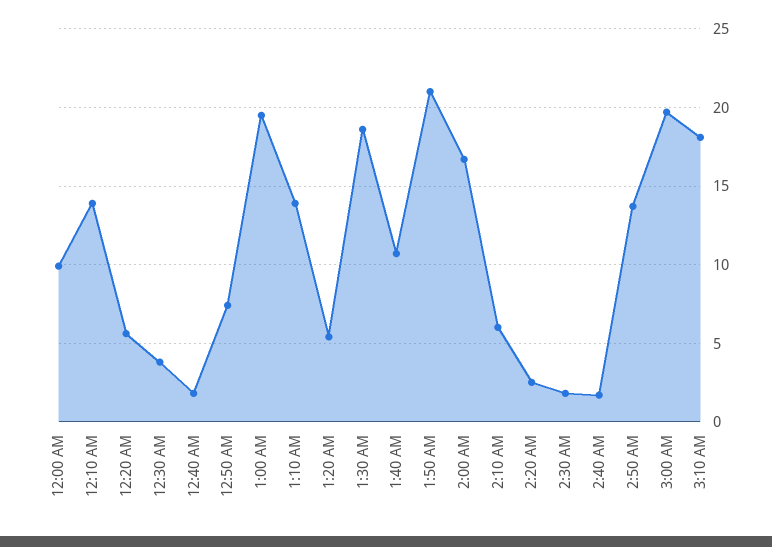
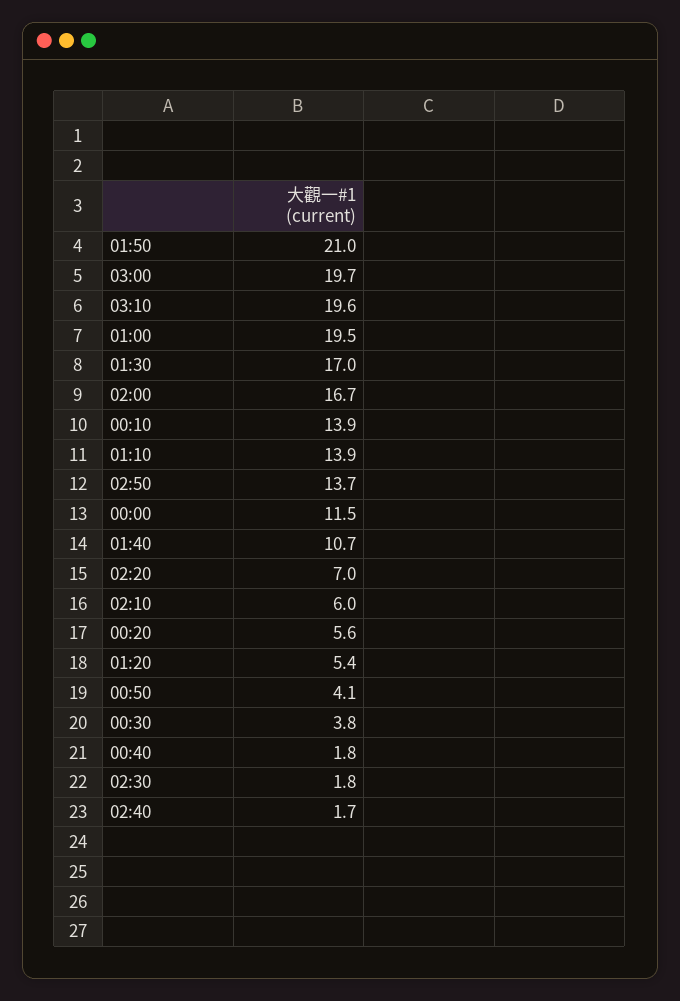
  {
-   "12:00 AM": 10,
+   "12:00 AM": 11.5,
    "12:10 AM": 13.9,
    "12:20 AM": 5.6,
    "12:30 AM": 3.8,
    "12:40 AM": 1.8,
-   "12:50 AM": 7.5,
+   "12:50 AM": 4.1,
    "1:00 AM": 19.5,
    "1:10 AM": 13.9,
    "1:20 AM": 5.4,
-   "1:30 AM": 18.5,
+   "1:30 AM": 17,
    "1:40 AM": 10.7,
    "1:50 AM": 21,
    "2:00 AM": 16.7,
    "2:10 AM": 6,
-   "2:20 AM": 2.5,
+   "2:20 AM": 7,
    "2:30 AM": 1.8,
    "2:40 AM": 1.7,
    "2:50 AM": 13.7,
    "3:00 AM": 19.7,
-   "3:10 AM": 18
+   "3:10 AM": 19.6
  }

